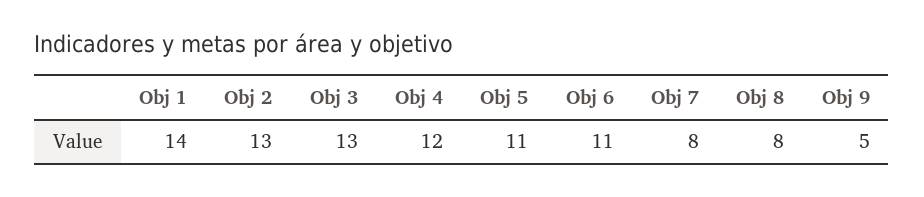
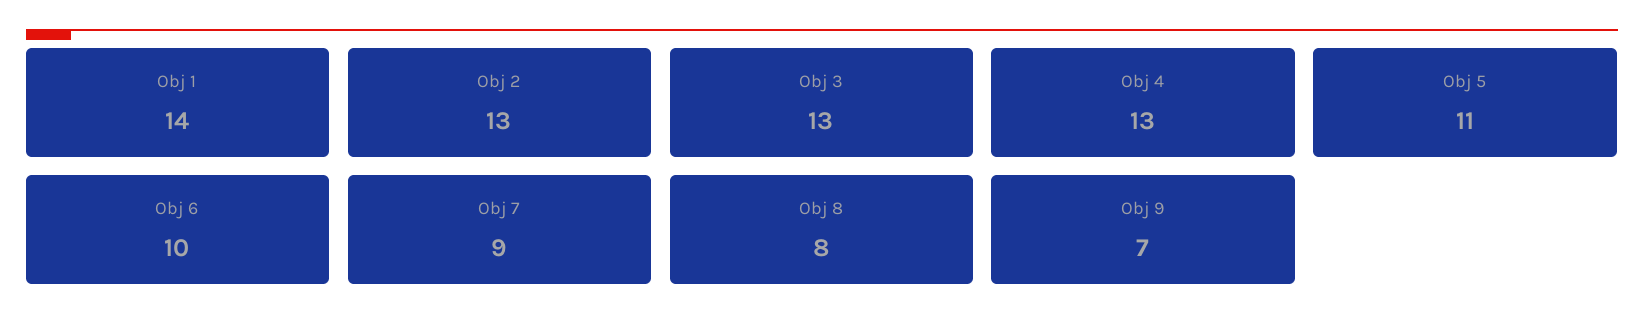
  {
    "Obj 1": 14,
    "Obj 2": 13,
    "Obj 3": 13,
-   "Obj 4": 12,
+   "Obj 4": 13,
    "Obj 5": 11,
-   "Obj 6": 11,
+   "Obj 6": 10,
-   "Obj 7": 8,
+   "Obj 7": 9,
    "Obj 8": 8,
-   "Obj 9": 5
+   "Obj 9": 7
  }

